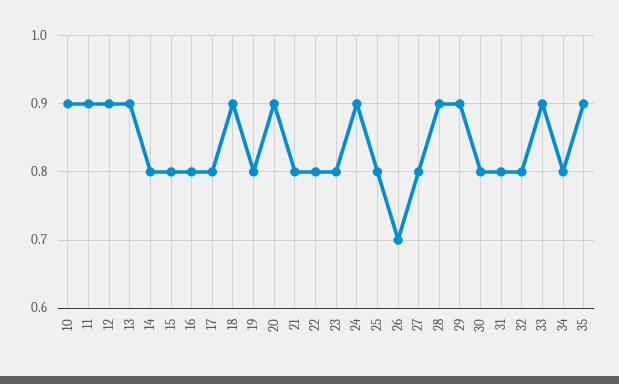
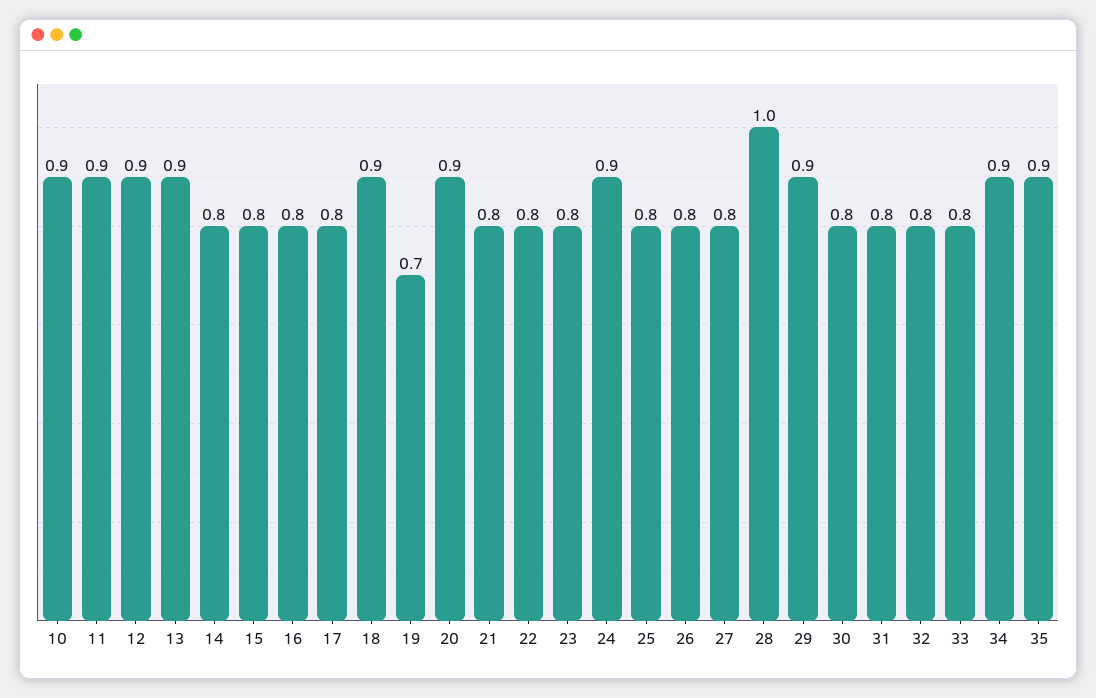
  {
    "10": 0.9,
    "11": 0.9,
    "12": 0.9,
    "13": 0.9,
    "14": 0.8,
    "15": 0.8,
    "16": 0.8,
    "17": 0.8,
    "18": 0.9,
-   "19": 0.8,
+   "19": 0.7,
    "20": 0.9,
    "21": 0.8,
    "22": 0.8,
    "23": 0.8,
    "24": 0.9,
    "25": 0.8,
-   "26": 0.7,
+   "26": 0.8,
    "27": 0.8,
-   "28": 0.9,
+   "28": 1,
    "29": 0.9,
    "30": 0.8,
    "31": 0.8,
    "32": 0.8,
-   "33": 0.9,
+   "33": 0.8,
-   "34": 0.8,
+   "34": 0.9,
    "35": 0.9
  }

